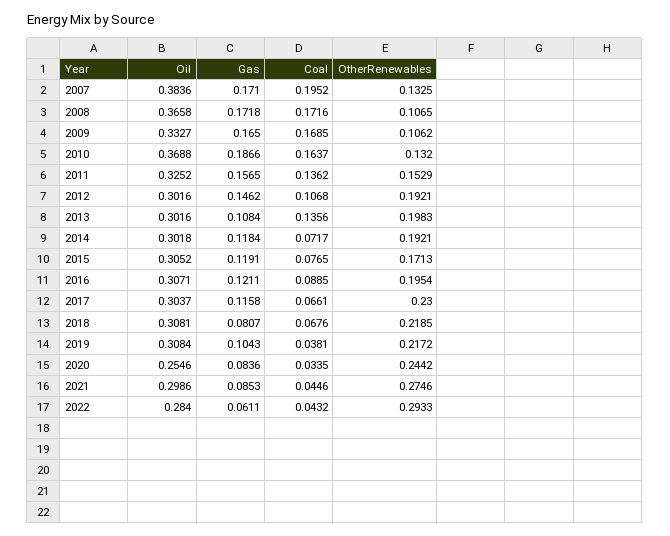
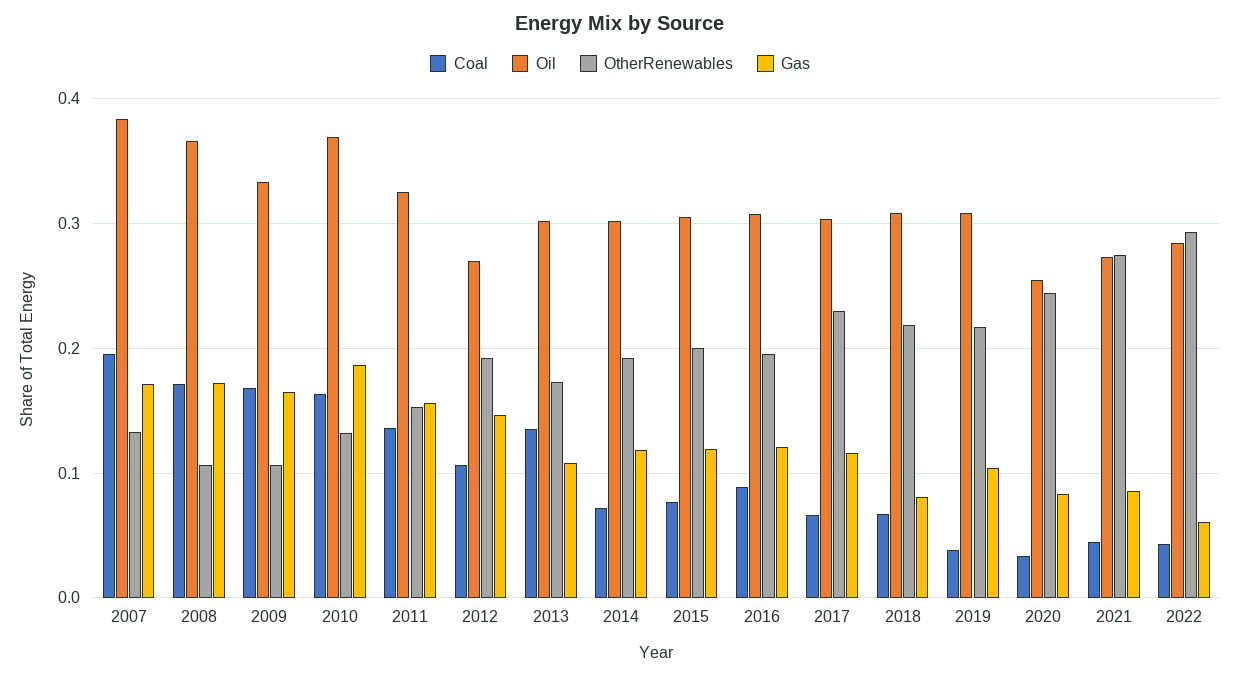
  {
    "Oil": {
      "2007": 0.3836,
      "2008": 0.3658,
      "2009": 0.3327,
      "2010": 0.3688,
      "2011": 0.3252,
-     "2012": 0.3016,
+     "2012": 0.27,
      "2013": 0.3016,
      "2014": 0.3018,
      "2015": 0.3052,
      "2016": 0.3071,
      "2017": 0.3037,
      "2018": 0.3081,
      "2019": 0.3084,
      "2020": 0.2546,
-     "2021": 0.2986,
+     "2021": 0.27,
      "2022": 0.284
    },
    "Gas": {
      "2007": 0.171,
      "2008": 0.1718,
      "2009": 0.165,
      "2010": 0.1866,
      "2011": 0.1565,
      "2012": 0.1462,
      "2013": 0.1084,
      "2014": 0.1184,
      "2015": 0.1191,
      "2016": 0.1211,
      "2017": 0.1158,
      "2018": 0.0807,
      "2019": 0.1043,
      "2020": 0.0836,
      "2021": 0.0853,
      "2022": 0.0611
    },
    "Coal": {
      "2007": 0.1952,
      "2008": 0.1716,
      "2009": 0.1685,
      "2010": 0.1637,
      "2011": 0.1362,
      "2012": 0.1068,
      "2013": 0.1356,
      "2014": 0.0717,
      "2015": 0.0765,
      "2016": 0.0885,
      "2017": 0.0661,
      "2018": 0.0676,
      "2019": 0.0381,
      "2020": 0.0335,
      "2021": 0.0446,
      "2022": 0.0432
    },
    "OtherRenewables": {
      "2007": 0.1325,
      "2008": 0.1065,
      "2009": 0.1062,
      "2010": 0.132,
      "2011": 0.1529,
      "2012": 0.1921,
-     "2013": 0.1983,
+     "2013": 0.17,
      "2014": 0.1921,
-     "2015": 0.1713,
+     "2015": 0.2,
      "2016": 0.1954,
      "2017": 0.23,
      "2018": 0.2185,
      "2019": 0.2172,
      "2020": 0.2442,
      "2021": 0.2746,
      "2022": 0.2933
    }
  }

